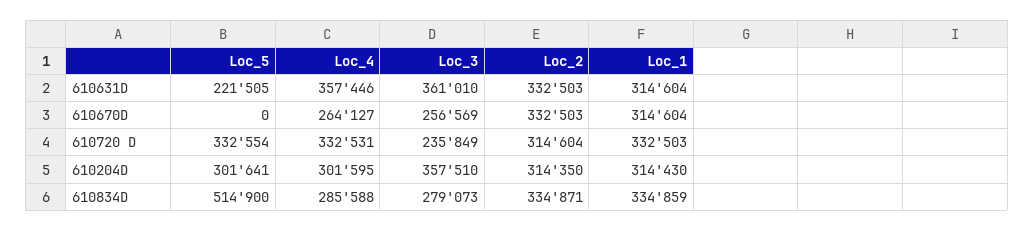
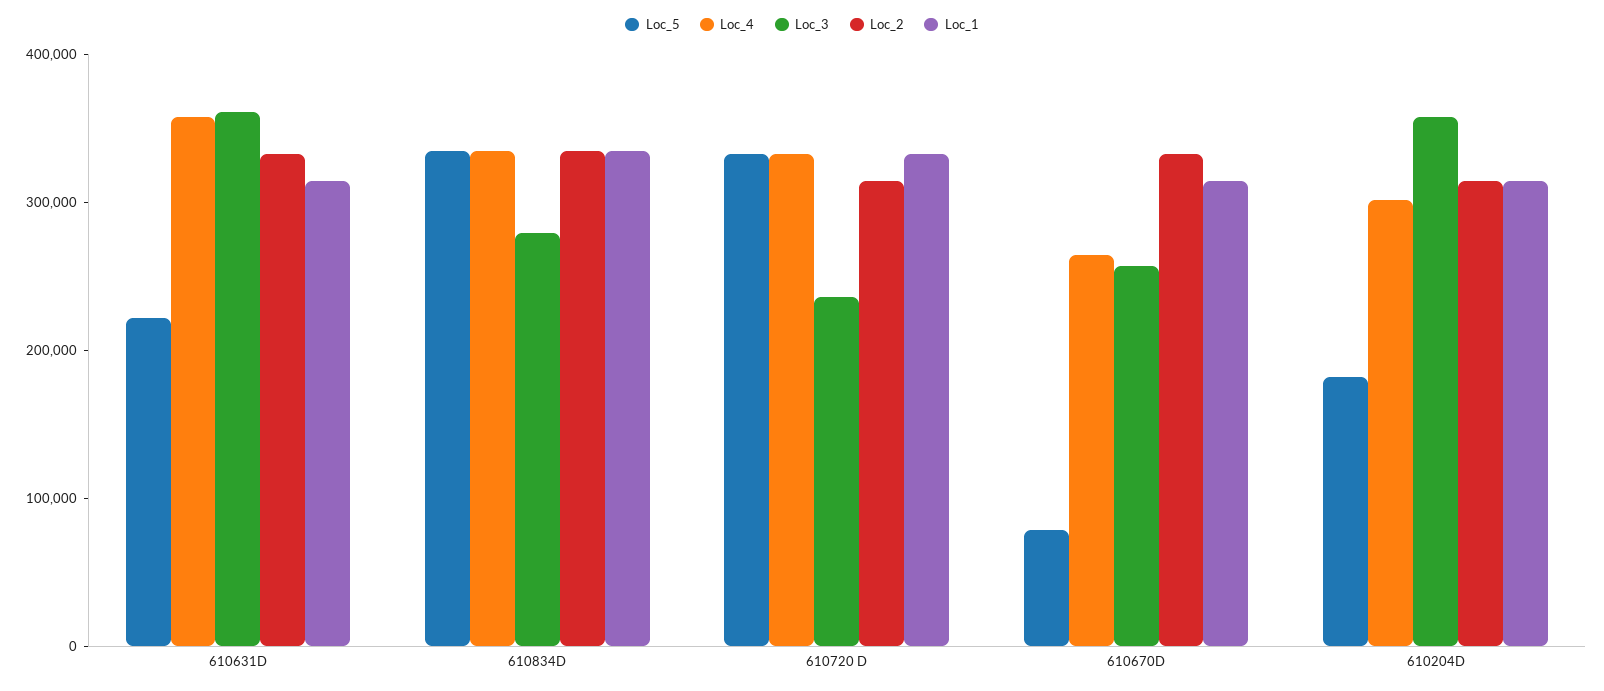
  {
    "Loc_5": {
      "610631D": 221505,
-     "610670D": 0,
+     "610670D": 80000,
      "610720 D": 332554,
-     "610204D": 301641,
+     "610204D": 180000,
-     "610834D": 514900
+     "610834D": 340000
    },
    "Loc_4": {
      "610631D": 357446,
      "610670D": 264127,
      "610720 D": 332531,
      "610204D": 301595,
-     "610834D": 285588
+     "610834D": 340000
    },
    "Loc_3": {
      "610631D": 361010,
      "610670D": 256569,
      "610720 D": 235849,
      "610204D": 357510,
      "610834D": 279073
    },
    "Loc_2": {
      "610631D": 332503,
      "610670D": 332503,
      "610720 D": 314604,
      "610204D": 314350,
      "610834D": 334871
    },
    "Loc_1": {
      "610631D": 314604,
      "610670D": 314604,
      "610720 D": 332503,
      "610204D": 314430,
      "610834D": 334859
    }
  }

